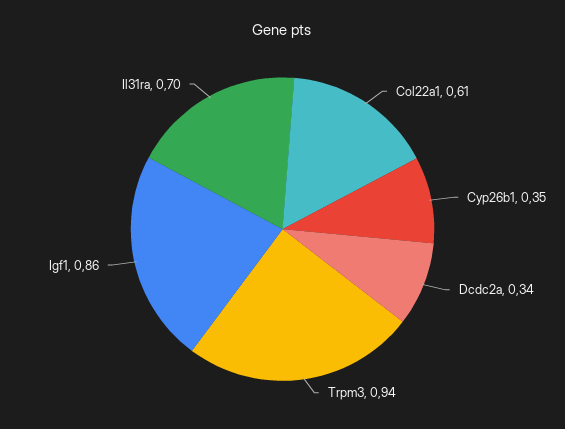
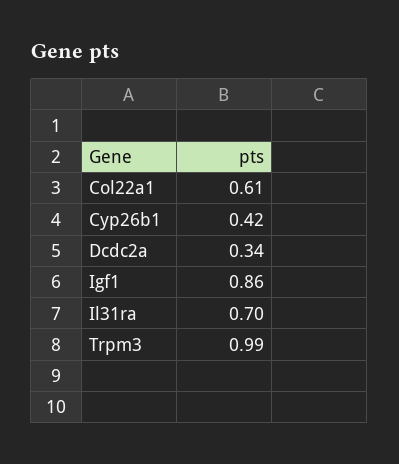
  {
    "Col22a1": 0.61,
-   "Cyp26b1": 0.35,
+   "Cyp26b1": 0.42,
    "Dcdc2a": 0.34,
-   "Trpm3": 0.94,
+   "Trpm3": 0.99,
    "Igf1": 0.86,
    "Il31ra": 0.7
  }

